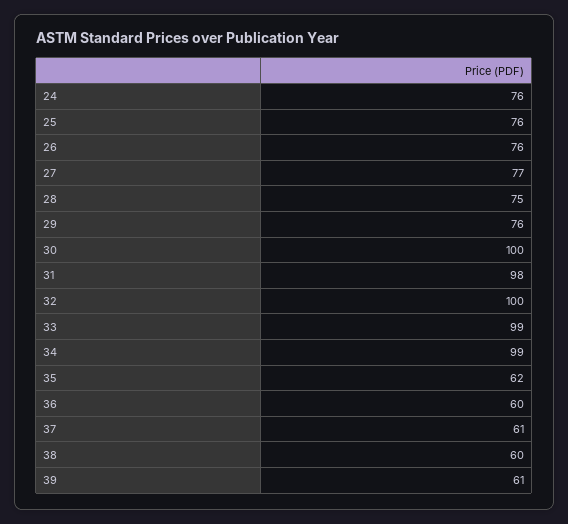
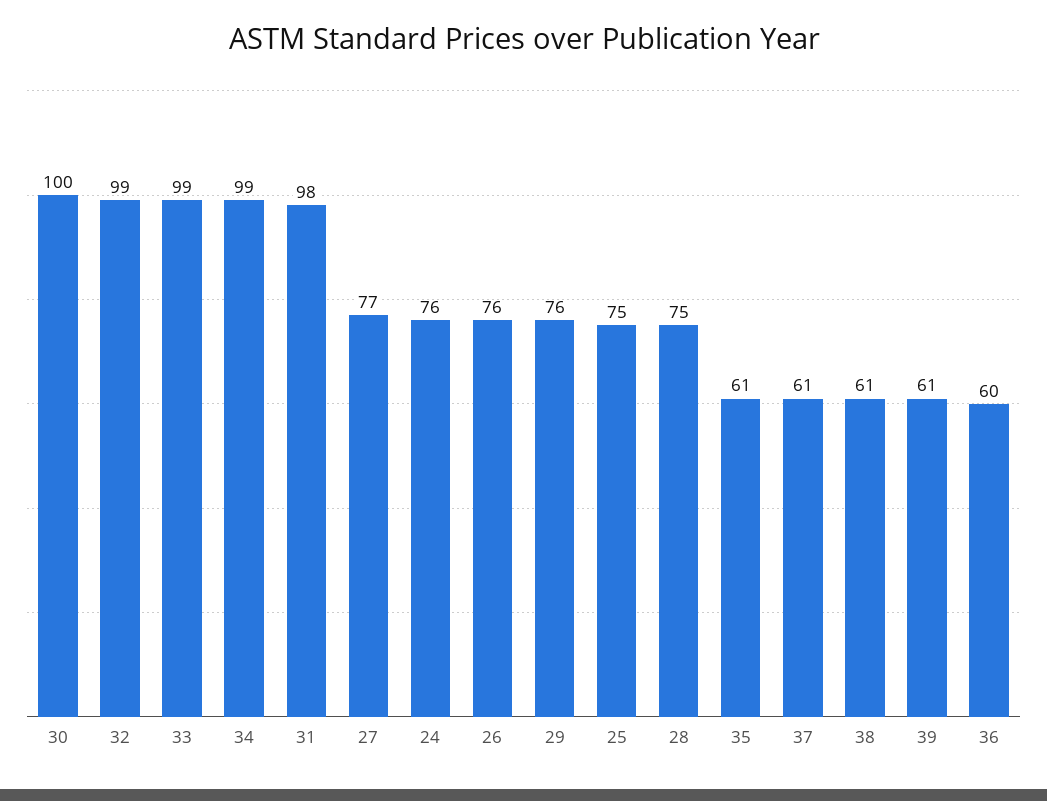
  {
    "24": 76,
-   "25": 76,
+   "25": 75,
    "26": 76,
    "27": 77,
    "28": 75,
    "29": 76,
    "30": 100,
    "31": 98,
-   "32": 100,
+   "32": 99,
    "33": 99,
    "34": 99,
-   "35": 62,
+   "35": 61,
    "36": 60,
    "37": 61,
-   "38": 60,
+   "38": 61,
    "39": 61
  }

